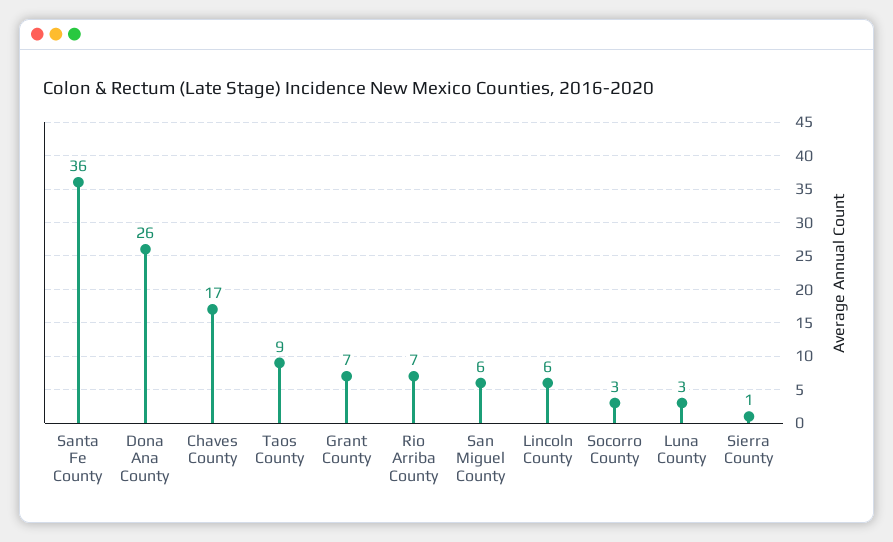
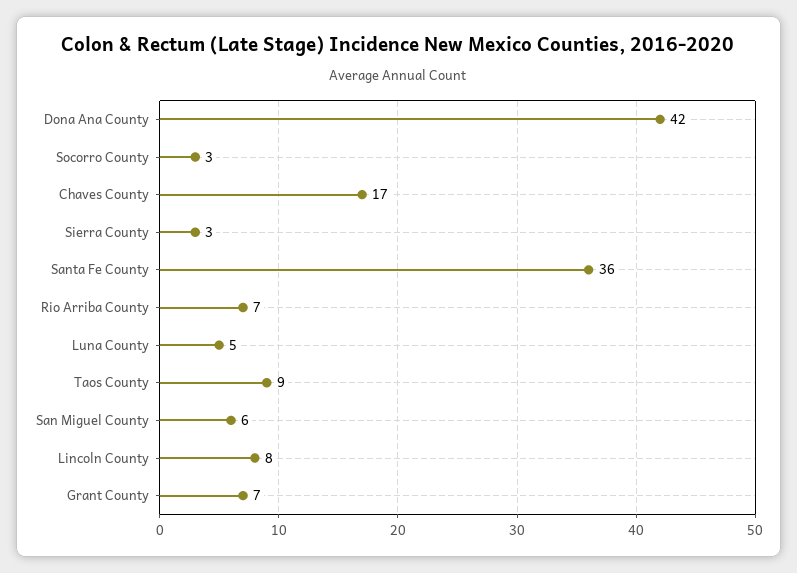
  {
    "Santa Fe County": 36,
-   "Dona Ana County": 26,
+   "Dona Ana County": 42,
    "Chaves County": 17,
    "Taos County": 9,
    "Grant County": 7,
    "Rio Arriba County": 7,
    "San Miguel County": 6,
-   "Lincoln County": 6,
+   "Lincoln County": 8,
    "Socorro County": 3,
-   "Luna County": 3,
+   "Luna County": 5,
-   "Sierra County": 1
+   "Sierra County": 3
  }

